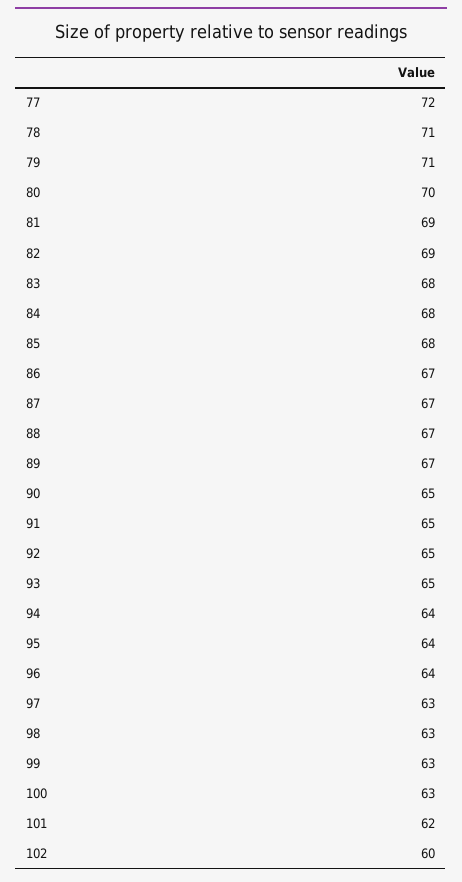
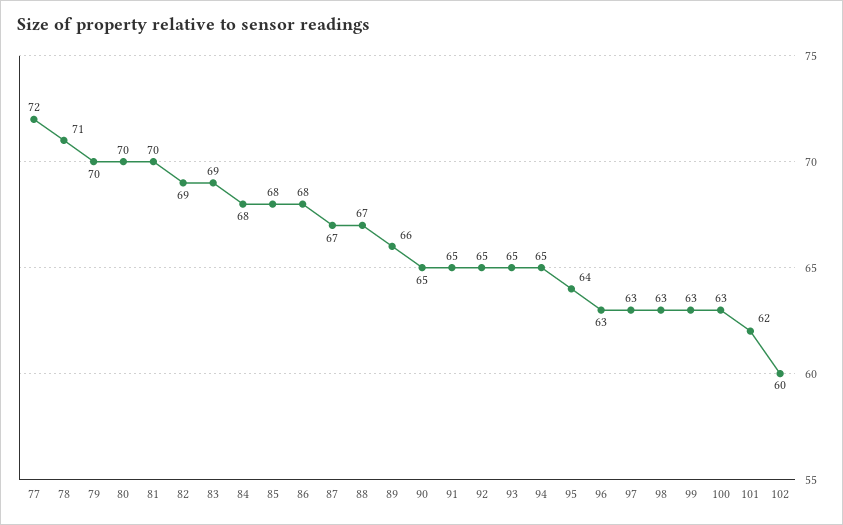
  {
    "77": 72,
    "78": 71,
-   "79": 71,
+   "79": 70,
    "80": 70,
-   "81": 69,
+   "81": 70,
    "82": 69,
-   "83": 68,
+   "83": 69,
    "84": 68,
    "85": 68,
-   "86": 67,
+   "86": 68,
    "87": 67,
    "88": 67,
-   "89": 67,
+   "89": 66,
    "90": 65,
    "91": 65,
    "92": 65,
    "93": 65,
-   "94": 64,
+   "94": 65,
    "95": 64,
-   "96": 64,
+   "96": 63,
    "97": 63,
    "98": 63,
    "99": 63,
    "100": 63,
    "101": 62,
    "102": 60
  }

